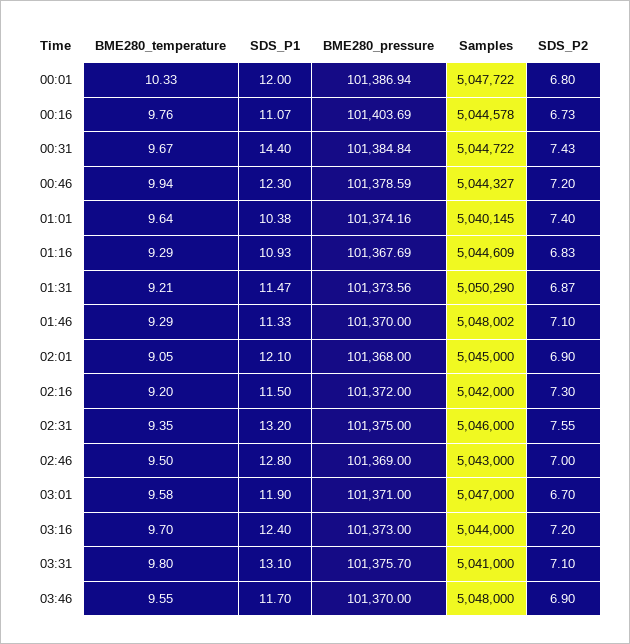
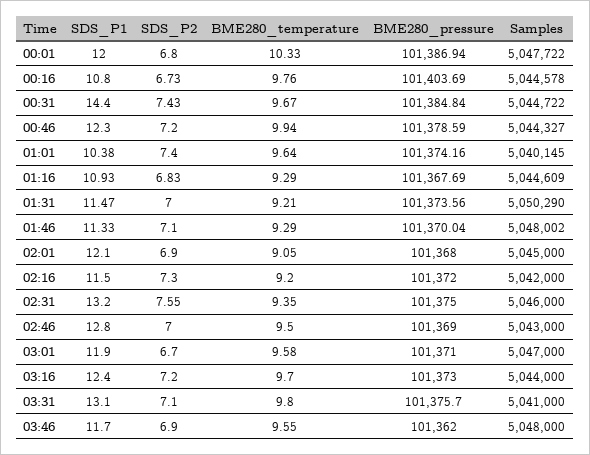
  {
    "BME280_temperature": {
      "00:01": 10.33,
      "00:16": 9.76,
      "00:31": 9.67,
      "00:46": 9.94,
      "01:01": 9.64,
      "01:16": 9.29,
      "01:31": 9.21,
      "01:46": 9.29,
      "02:01": 9.05,
      "02:16": 9.2,
      "02:31": 9.35,
      "02:46": 9.5,
      "03:01": 9.58,
      "03:16": 9.7,
      "03:31": 9.8,
      "03:46": 9.55
    },
    "SDS_P1": {
      "00:01": 12,
-     "00:16": 11.07,
+     "00:16": 10.8,
      "00:31": 14.4,
      "00:46": 12.3,
      "01:01": 10.38,
      "01:16": 10.93,
      "01:31": 11.47,
      "01:46": 11.33,
      "02:01": 12.1,
      "02:16": 11.5,
      "02:31": 13.2,
      "02:46": 12.8,
      "03:01": 11.9,
      "03:16": 12.4,
      "03:31": 13.1,
      "03:46": 11.7
    },
    "BME280_pressure": {
      "00:01": 101386.94,
      "00:16": 101403.69,
      "00:31": 101384.84,
      "00:46": 101378.59,
      "01:01": 101374.16,
      "01:16": 101367.69,
      "01:31": 101373.56,
-     "01:46": 101370,
+     "01:46": 101370.04,
      "02:01": 101368,
      "02:16": 101372,
      "02:31": 101375,
      "02:46": 101369,
      "03:01": 101371,
      "03:16": 101373,
      "03:31": 101375.7,
-     "03:46": 101370
+     "03:46": 101362
    },
    "Samples": {
      "00:01": 5047722,
      "00:16": 5044578,
      "00:31": 5044722,
      "00:46": 5044327,
      "01:01": 5040145,
      "01:16": 5044609,
      "01:31": 5050290,
      "01:46": 5048002,
      "02:01": 5045000,
      "02:16": 5042000,
      "02:31": 5046000,
      "02:46": 5043000,
      "03:01": 5047000,
      "03:16": 5044000,
      "03:31": 5041000,
      "03:46": 5048000
    },
    "SDS_P2": {
      "00:01": 6.8,
      "00:16": 6.73,
      "00:31": 7.43,
      "00:46": 7.2,
      "01:01": 7.4,
      "01:16": 6.83,
-     "01:31": 6.87,
+     "01:31": 7,
      "01:46": 7.1,
      "02:01": 6.9,
      "02:16": 7.3,
      "02:31": 7.55,
      "02:46": 7,
      "03:01": 6.7,
      "03:16": 7.2,
      "03:31": 7.1,
      "03:46": 6.9
    }
  }

